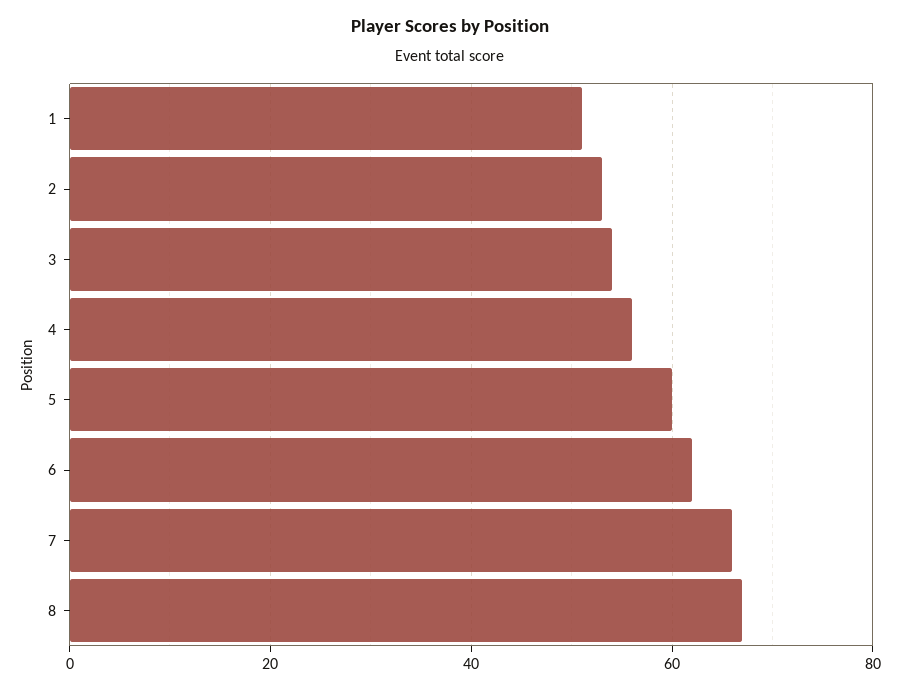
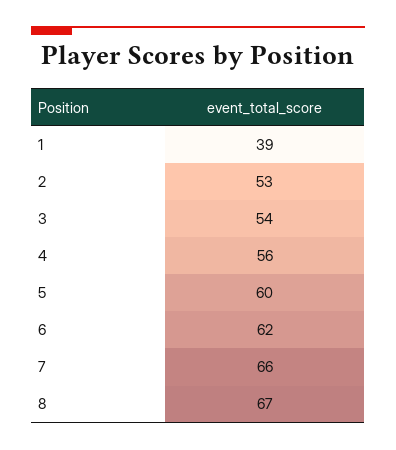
  {
-   "1": 50,
+   "1": 39,
    "2": 53,
    "3": 54,
    "4": 56,
    "5": 60,
    "6": 62,
    "7": 66,
    "8": 67
  }

